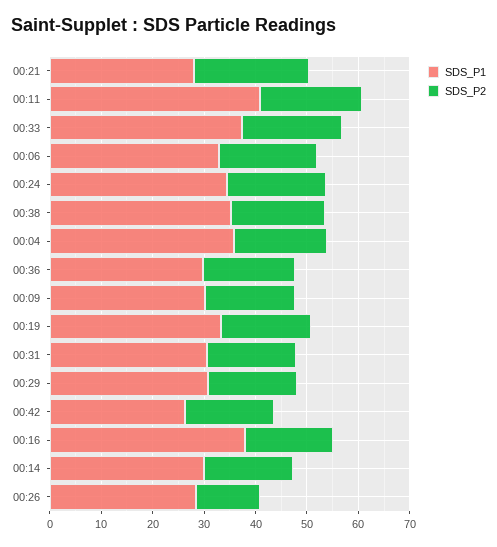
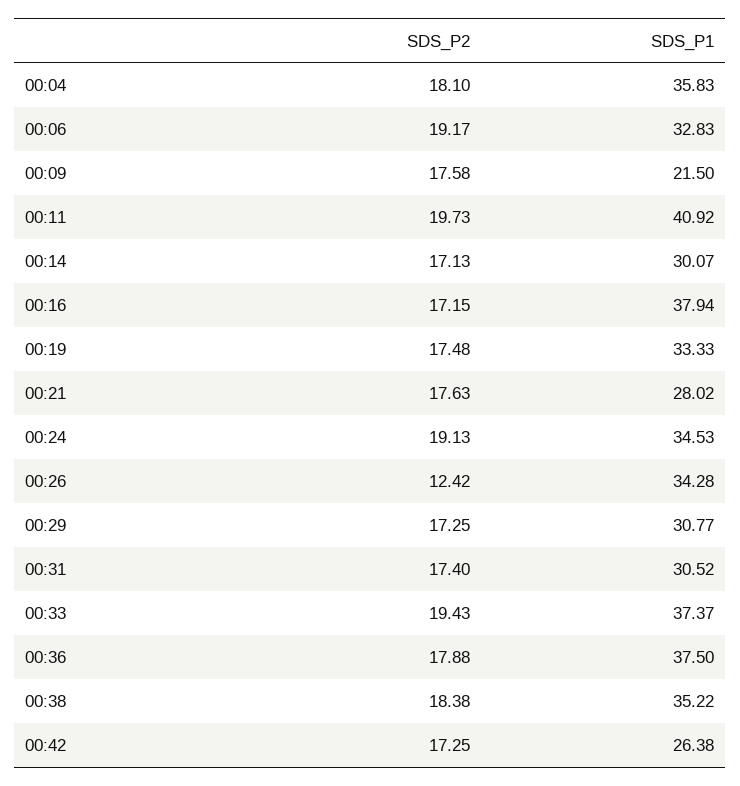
  {
    "SDS_P1": {
      "00:21": 28.02,
      "00:11": 40.92,
      "00:33": 37.37,
      "00:06": 32.83,
      "00:24": 34.53,
      "00:38": 35.22,
      "00:04": 35.83,
-     "00:36": 30,
+     "00:36": 37.5,
-     "00:09": 30,
+     "00:09": 21.5,
      "00:19": 33.33,
      "00:31": 30.52,
      "00:29": 30.77,
      "00:42": 26.38,
      "00:16": 37.94,
      "00:14": 30.07,
-     "00:26": 28
+     "00:26": 34.28
    },
    "SDS_P2": {
-     "00:21": 22,
+     "00:21": 17.63,
      "00:11": 19.73,
      "00:33": 19.43,
      "00:06": 19.17,
      "00:24": 19.13,
      "00:38": 18.38,
      "00:04": 18.1,
      "00:36": 17.88,
      "00:09": 17.58,
      "00:19": 17.48,
      "00:31": 17.4,
      "00:29": 17.25,
      "00:42": 17.25,
      "00:16": 17.15,
      "00:14": 17.13,
      "00:26": 12.42
    }
  }

